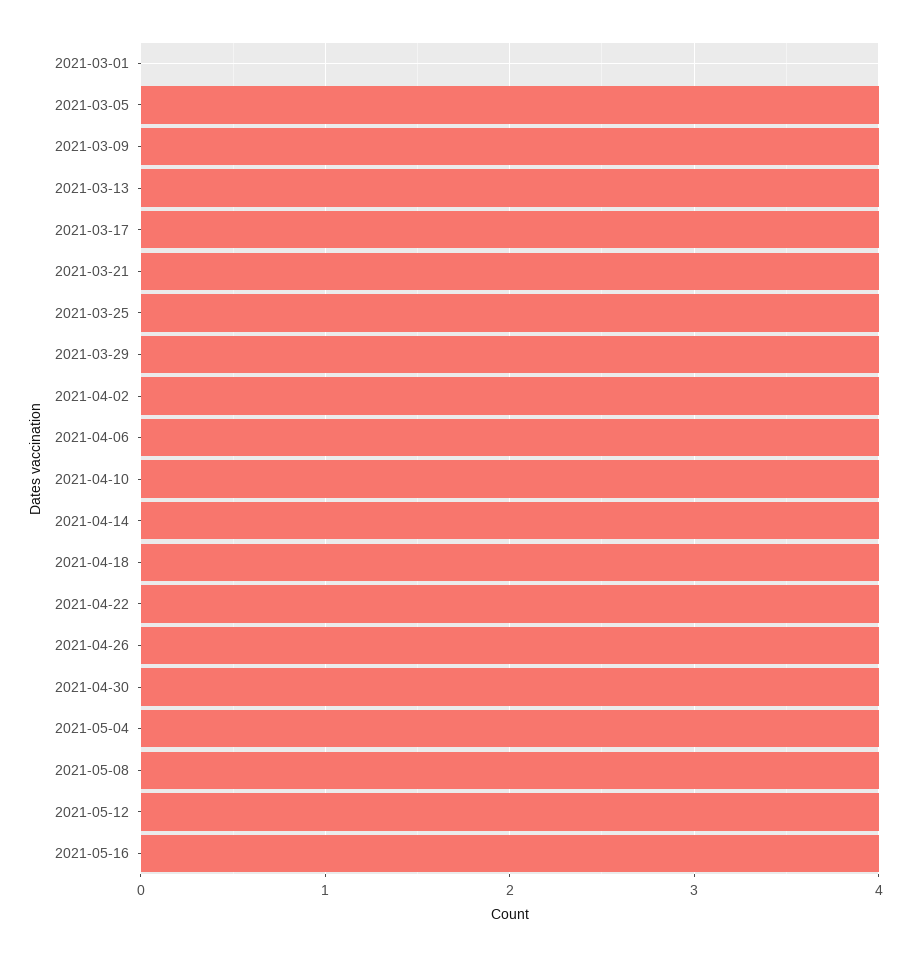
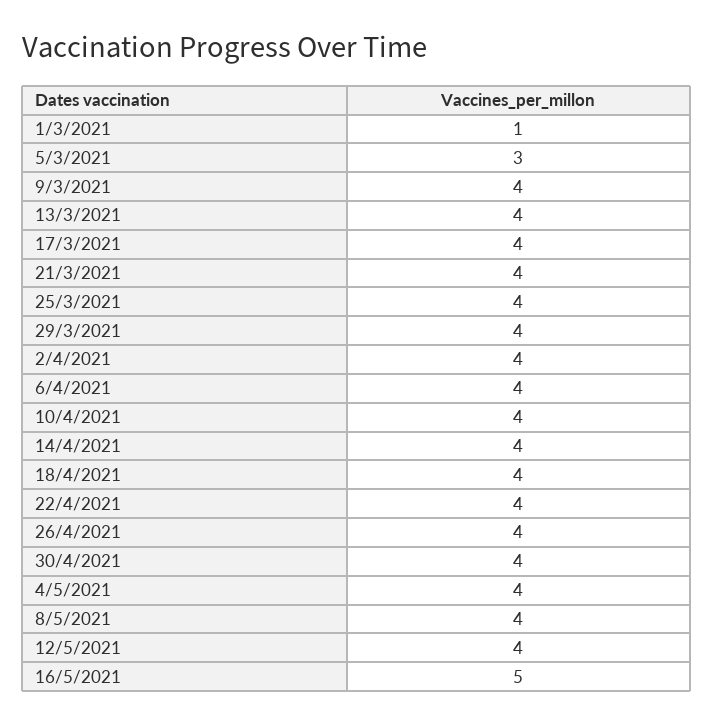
  {
-   "2021-03-01": 0,
+   "2021-03-01": 1,
-   "2021-03-05": 4,
+   "2021-03-05": 3,
    "2021-03-09": 4,
    "2021-03-13": 4,
    "2021-03-17": 4,
    "2021-03-21": 4,
    "2021-03-25": 4,
    "2021-03-29": 4,
    "2021-04-02": 4,
    "2021-04-06": 4,
    "2021-04-10": 4,
    "2021-04-14": 4,
    "2021-04-18": 4,
    "2021-04-22": 4,
    "2021-04-26": 4,
    "2021-04-30": 4,
    "2021-05-04": 4,
    "2021-05-08": 4,
    "2021-05-12": 4,
-   "2021-05-16": 4
+   "2021-05-16": 5
  }

